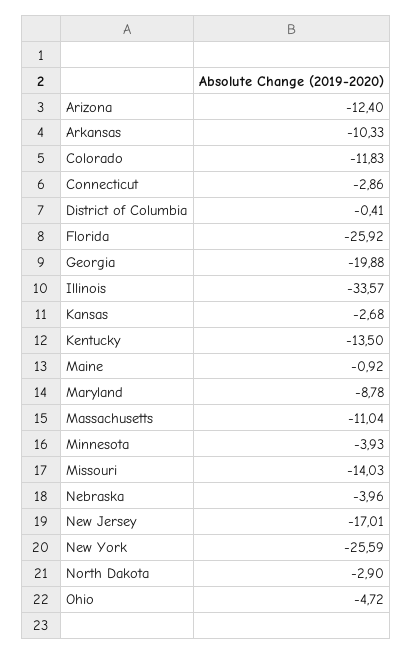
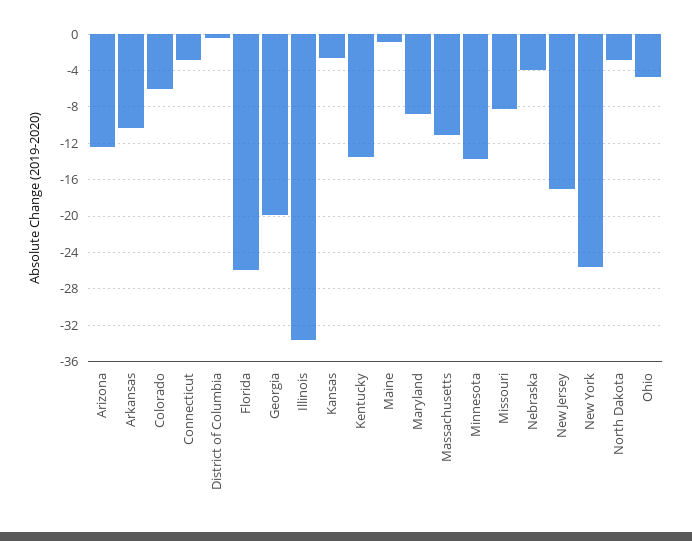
  {
    "Arizona": -12.4,
    "Arkansas": -10.33,
-   "Colorado": -11.83,
+   "Colorado": -6,
    "Connecticut": -2.86,
    "District of Columbia": -0.41,
    "Florida": -25.92,
    "Georgia": -19.88,
    "Illinois": -33.57,
    "Kansas": -2.68,
    "Kentucky": -13.5,
    "Maine": -0.92,
    "Maryland": -8.78,
    "Massachusetts": -11.04,
-   "Minnesota": -3.93,
+   "Minnesota": -14,
-   "Missouri": -14.03,
+   "Missouri": -8,
    "Nebraska": -3.96,
    "New Jersey": -17.01,
    "New York": -25.59,
    "North Dakota": -2.9,
    "Ohio": -4.72
  }

